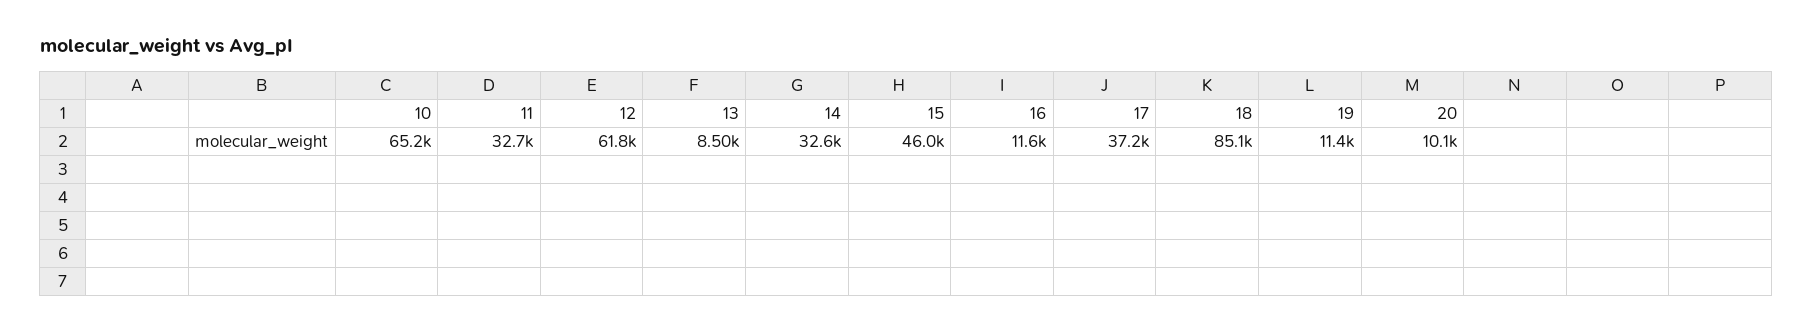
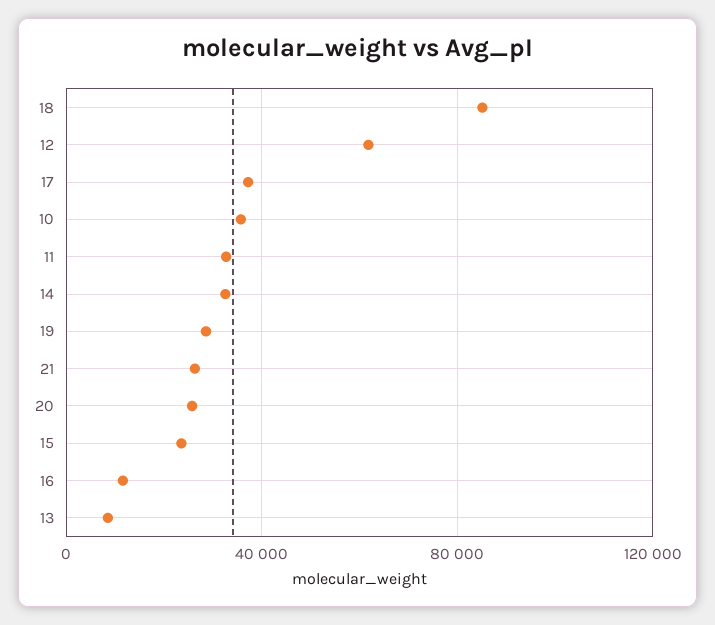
  {
-   "10": 65200,
+   "10": 35000,
    "11": 32700,
    "12": 61800,
    "13": 8500,
    "14": 32600,
-   "15": 46000,
+   "15": 25000,
    "16": 11600,
    "17": 37200,
    "18": 85100,
-   "19": 11400,
+   "19": 30000,
-   "20": 10100
+   "20": 25000,
+   "21": 25000
  }

